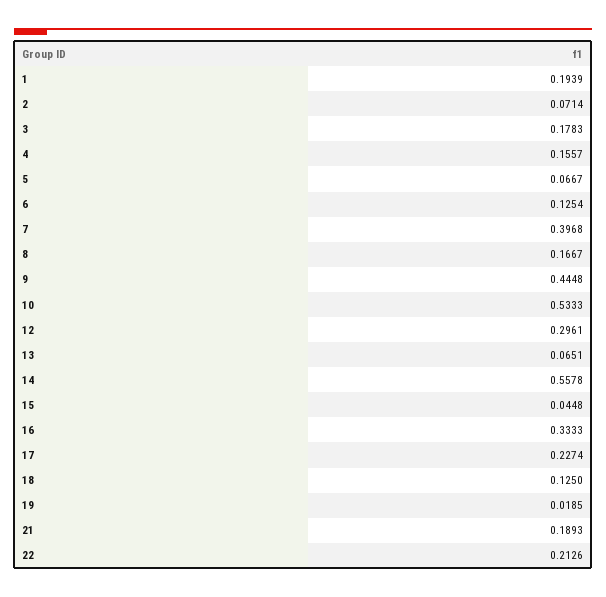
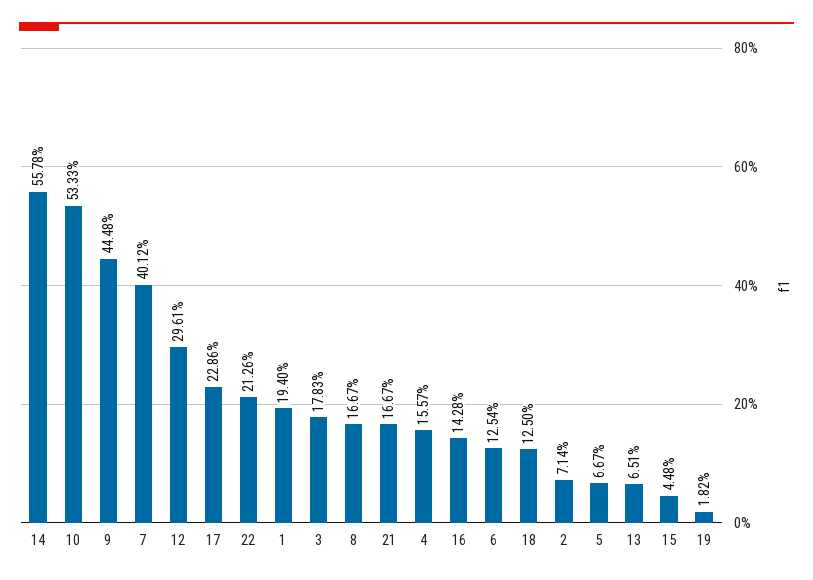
  {
-   "1": 0.1939,
+   "1": 0.194,
    "2": 0.0714,
    "3": 0.1783,
    "4": 0.1557,
    "5": 0.0667,
    "6": 0.1254,
-   "7": 0.3968,
+   "7": 0.4012,
    "8": 0.1667,
    "9": 0.4448,
    "10": 0.5333,
    "12": 0.2961,
    "13": 0.0651,
    "14": 0.5578,
    "15": 0.0448,
-   "16": 0.3333,
+   "16": 0.1428,
-   "17": 0.2274,
+   "17": 0.2286,
    "18": 0.125,
-   "19": 0.0185,
+   "19": 0.0182,
-   "21": 0.1893,
+   "21": 0.1667,
    "22": 0.2126
  }

